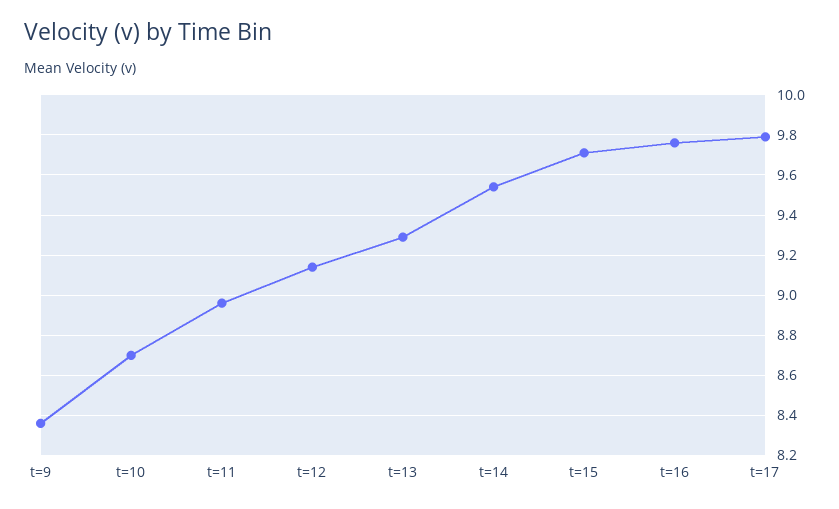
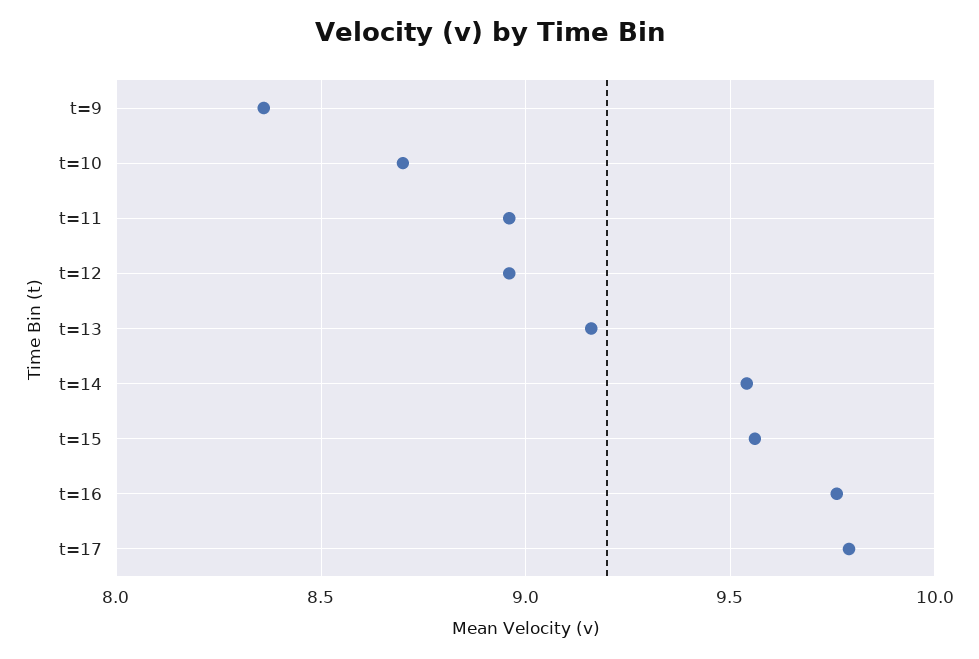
  {
    "t=9": 8.35,
    "t=10": 8.7,
    "t=11": 8.95,
-   "t=12": 9.15,
+   "t=12": 8.95,
-   "t=13": 9.3,
+   "t=13": 9.15,
    "t=14": 9.55,
-   "t=15": 9.7,
+   "t=15": 9.55,
    "t=16": 9.75,
    "t=17": 9.8
  }

